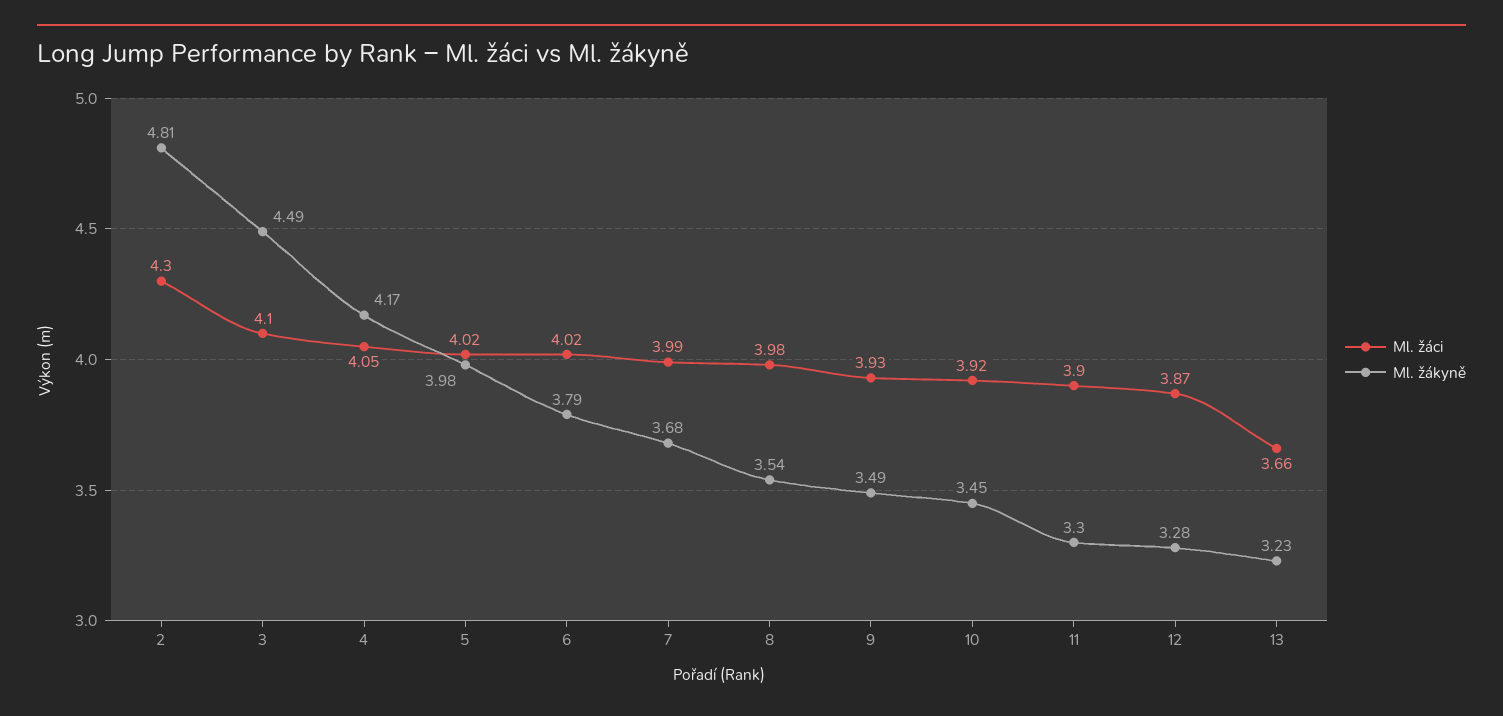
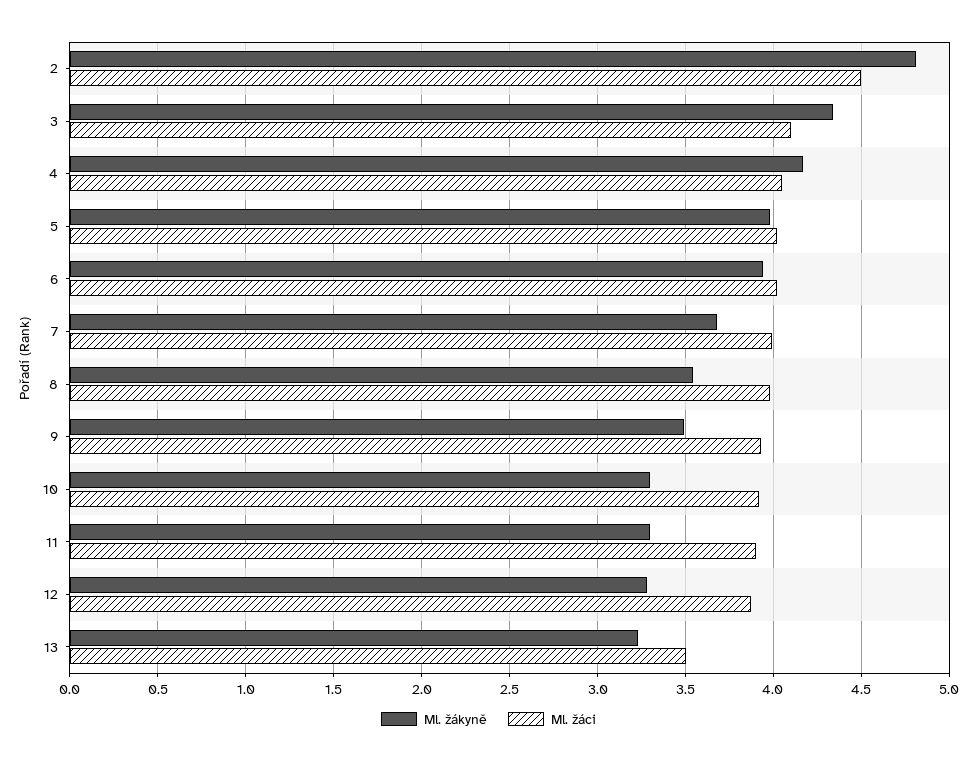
  {
    "Ml. žáci": {
-     "2": 4.3,
+     "2": 4.5,
      "3": 4.1,
      "4": 4.05,
      "5": 4.02,
      "6": 4.02,
      "7": 3.99,
      "8": 3.98,
      "9": 3.93,
      "10": 3.92,
      "11": 3.9,
      "12": 3.87,
-     "13": 3.66
+     "13": 3.5
    },
    "Ml. žákyně": {
      "2": 4.81,
-     "3": 4.49,
+     "3": 4.35,
      "4": 4.17,
      "5": 3.98,
-     "6": 3.79,
+     "6": 3.95,
      "7": 3.68,
      "8": 3.54,
      "9": 3.49,
-     "10": 3.45,
+     "10": 3.3,
      "11": 3.3,
      "12": 3.28,
      "13": 3.23
    }
  }

